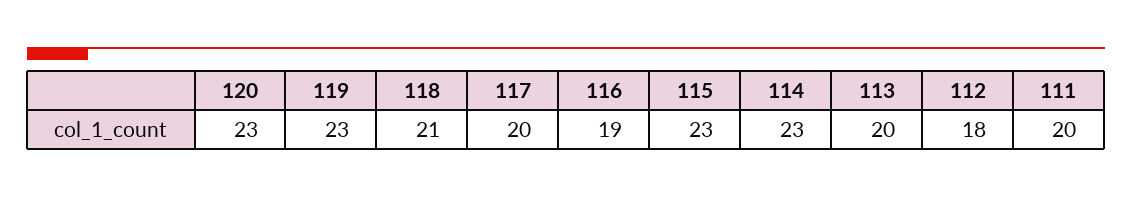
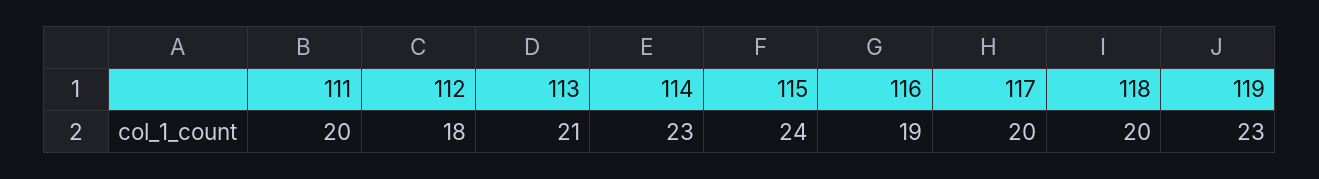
  {
-   "120": 23,
    "119": 23,
-   "118": 21,
+   "118": 20,
    "117": 20,
    "116": 19,
-   "115": 23,
+   "115": 24,
    "114": 23,
-   "113": 20,
+   "113": 21,
    "112": 18,
    "111": 20
  }

